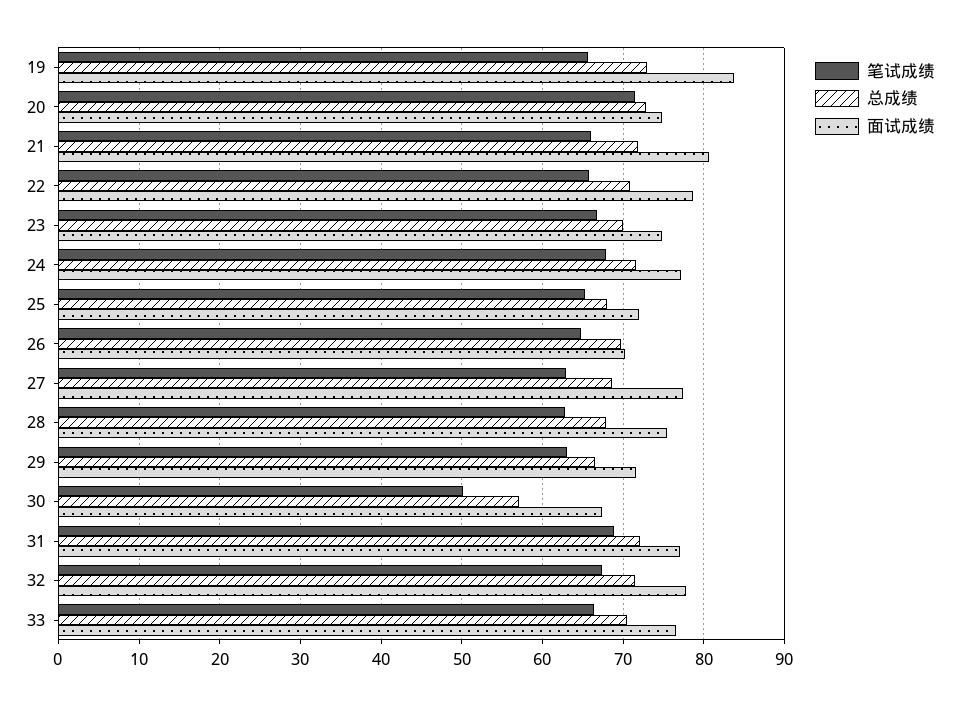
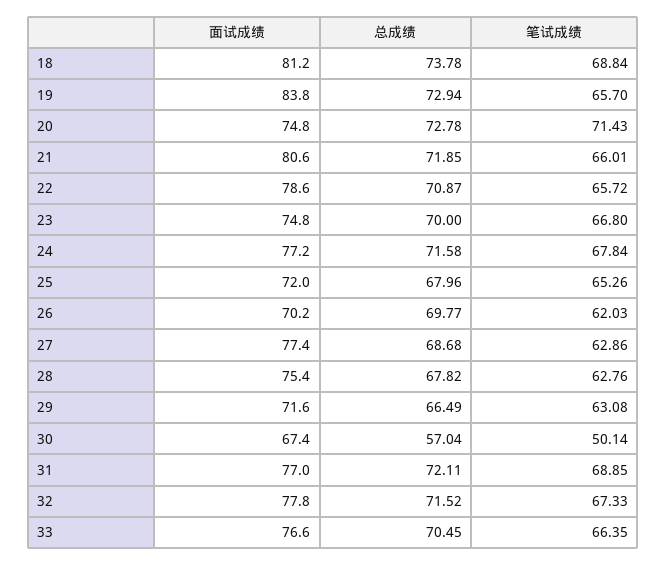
  {
    "笔试成绩": {
      "19": 65.7,
      "20": 71.43,
      "21": 66.01,
      "22": 65.72,
      "23": 66.8,
      "24": 67.84,
      "25": 65.26,
-     "26": 65,
+     "26": 62.03,
      "27": 62.86,
      "28": 62.76,
      "29": 63.08,
      "30": 50.14,
      "31": 68.85,
      "32": 67.33,
-     "33": 66.35
+     "33": 66.35,
+     "18": 68.84
    },
    "总成绩": {
      "19": 72.94,
      "20": 72.78,
      "21": 71.85,
      "22": 70.87,
      "23": 70,
      "24": 71.58,
      "25": 67.96,
      "26": 69.77,
      "27": 68.68,
      "28": 67.82,
      "29": 66.49,
      "30": 57.04,
      "31": 72.11,
      "32": 71.52,
-     "33": 70.45
+     "33": 70.45,
+     "18": 73.78
    },
    "面试成绩": {
      "19": 83.8,
      "20": 74.8,
      "21": 80.6,
      "22": 78.6,
      "23": 74.8,
      "24": 77.2,
      "25": 72,
      "26": 70.2,
      "27": 77.4,
      "28": 75.4,
      "29": 71.6,
      "30": 67.4,
      "31": 77,
      "32": 77.8,
-     "33": 76.6
+     "33": 76.6,
+     "18": 81.2
    }
  }

